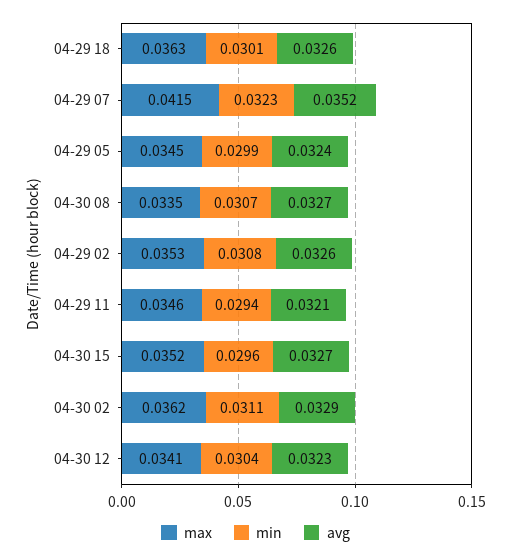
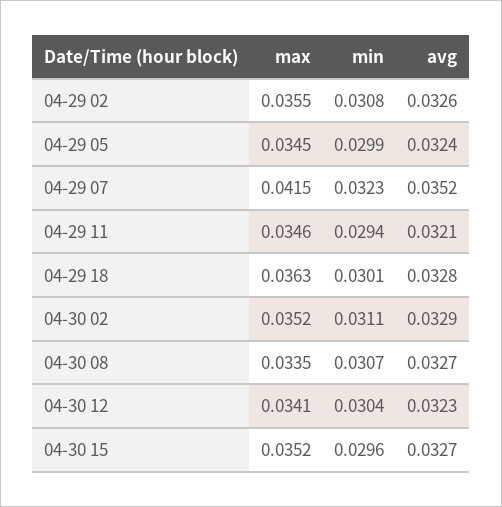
  {
    "max": {
      "04-29 18": 0.0363,
      "04-29 07": 0.0415,
      "04-29 05": 0.0345,
      "04-30 08": 0.0335,
-     "04-29 02": 0.0353,
+     "04-29 02": 0.0355,
      "04-29 11": 0.0346,
      "04-30 15": 0.0352,
-     "04-30 02": 0.0362,
+     "04-30 02": 0.0352,
      "04-30 12": 0.0341
    },
    "min": {
      "04-29 18": 0.0301,
      "04-29 07": 0.0323,
      "04-29 05": 0.0299,
      "04-30 08": 0.0307,
      "04-29 02": 0.0308,
      "04-29 11": 0.0294,
      "04-30 15": 0.0296,
      "04-30 02": 0.0311,
      "04-30 12": 0.0304
    },
    "avg": {
-     "04-29 18": 0.0326,
+     "04-29 18": 0.0328,
      "04-29 07": 0.0352,
      "04-29 05": 0.0324,
      "04-30 08": 0.0327,
      "04-29 02": 0.0326,
      "04-29 11": 0.0321,
      "04-30 15": 0.0327,
      "04-30 02": 0.0329,
      "04-30 12": 0.0323
    }
  }

